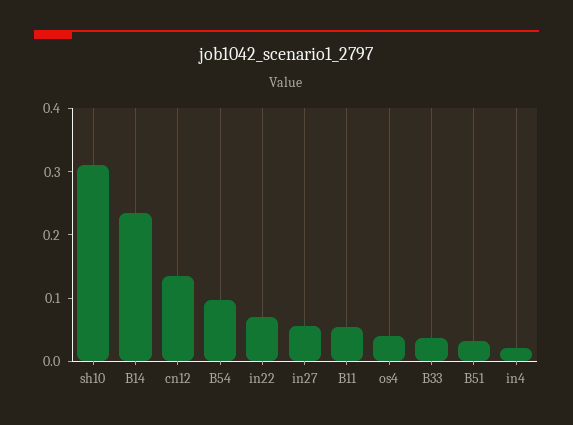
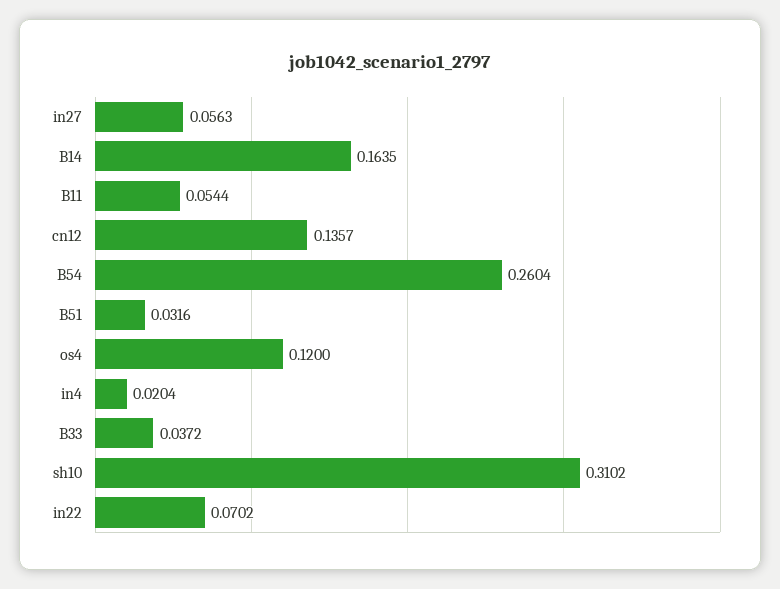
  {
    "sh10": 0.3102,
-   "B14": 0.24,
+   "B14": 0.1635,
    "cn12": 0.1357,
-   "B54": 0.1,
+   "B54": 0.2604,
    "in22": 0.0702,
    "in27": 0.0563,
    "B11": 0.0544,
-   "os4": 0.04,
+   "os4": 0.12,
    "B33": 0.0372,
    "B51": 0.0316,
    "in4": 0.0204
  }

